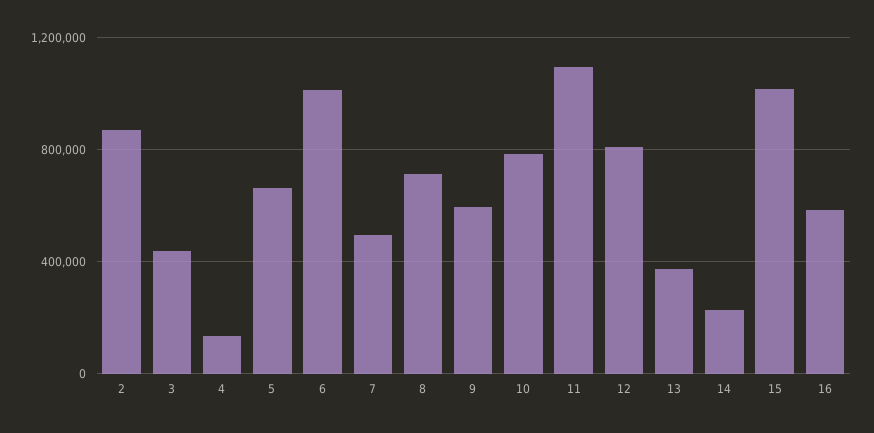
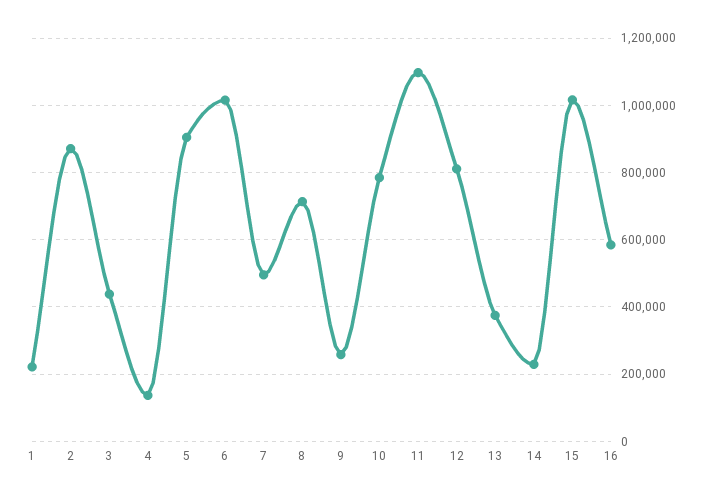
  {
    "2": 880000,
    "3": 440000,
    "4": 140000,
-   "5": 650000,
+   "5": 900000,
    "6": 1020000,
    "7": 500000,
    "8": 720000,
-   "9": 600000,
+   "9": 260000,
    "10": 780000,
    "11": 1100000,
    "12": 820000,
    "13": 380000,
    "14": 220000,
    "15": 1020000,
-   "16": 580000
+   "16": 580000,
+   "1": 220000
  }

